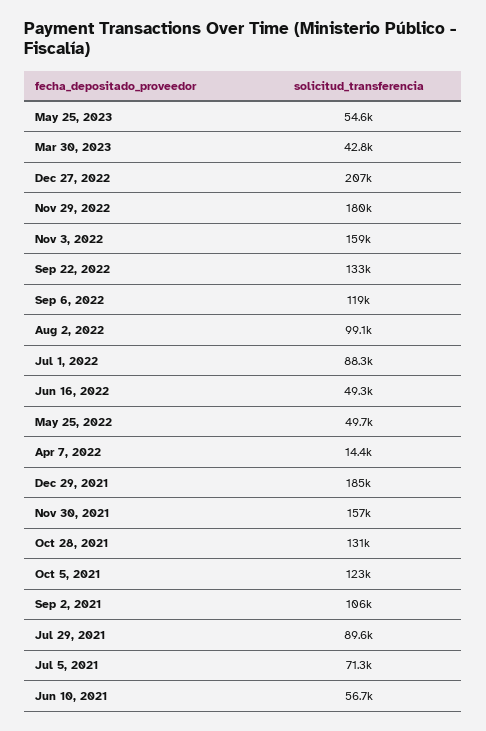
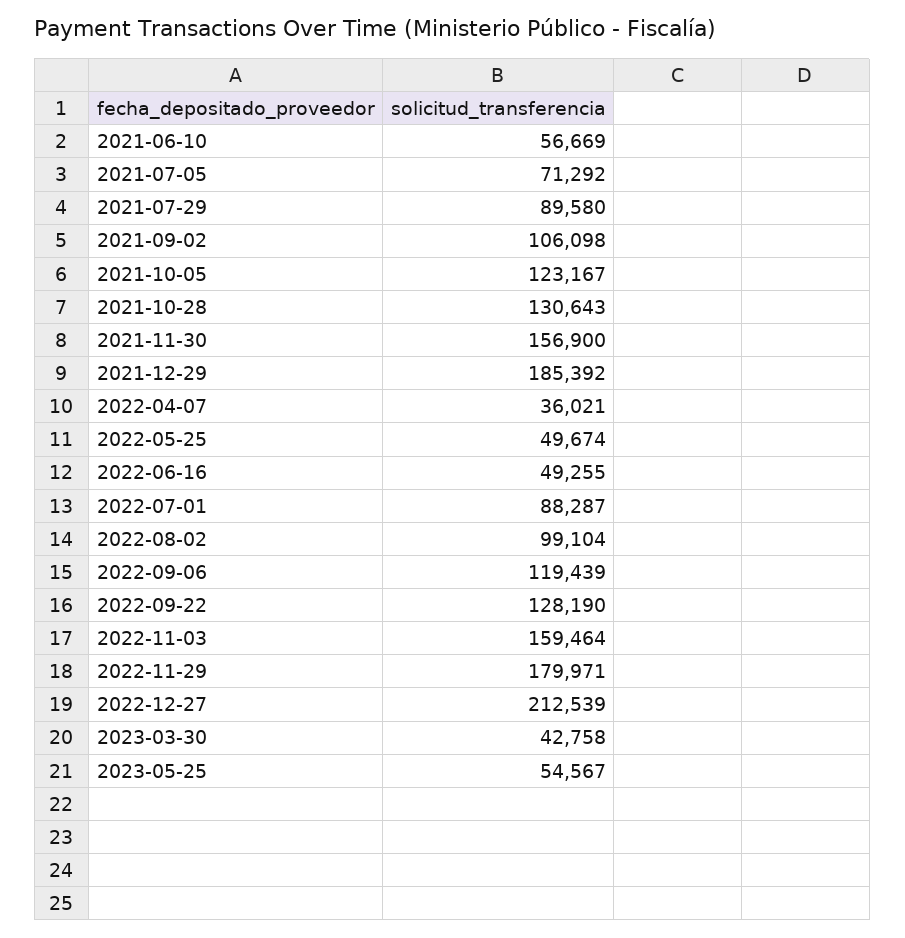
  {
    "May 25, 2023": 54567,
    "Mar 30, 2023": 42758,
-   "Dec 27, 2022": 207000,
+   "Dec 27, 2022": 212539,
    "Nov 29, 2022": 179971,
    "Nov 3, 2022": 159464,
-   "Sep 22, 2022": 133000,
+   "Sep 22, 2022": 128190,
    "Sep 6, 2022": 119439,
    "Aug 2, 2022": 99104,
    "Jul 1, 2022": 88287,
    "Jun 16, 2022": 49255,
    "May 25, 2022": 49674,
-   "Apr 7, 2022": 14400,
+   "Apr 7, 2022": 36021,
    "Dec 29, 2021": 185392,
    "Nov 30, 2021": 156900,
    "Oct 28, 2021": 130643,
    "Oct 5, 2021": 123167,
    "Sep 2, 2021": 106098,
    "Jul 29, 2021": 89580,
    "Jul 5, 2021": 71292,
    "Jun 10, 2021": 56669
  }

